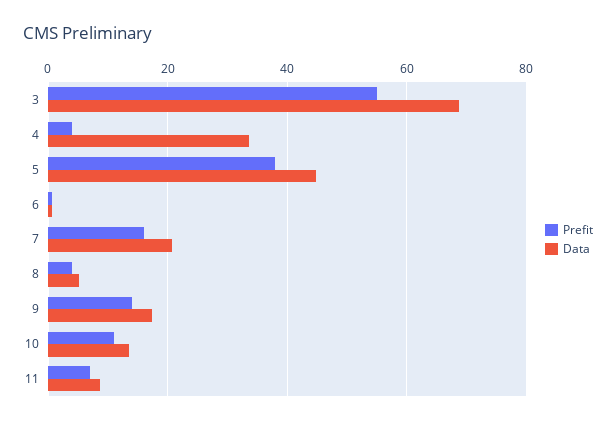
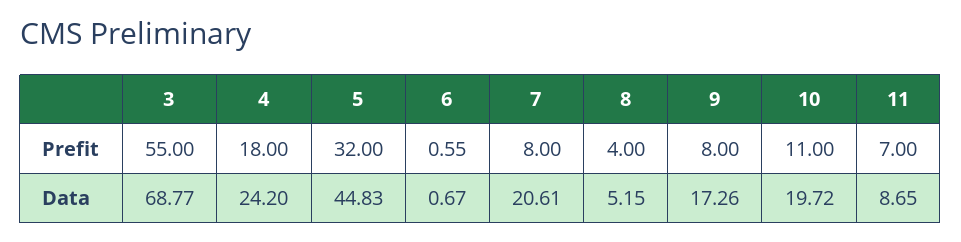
  {
    "Prefit": {
      "3": 55,
-     "4": 4,
+     "4": 18,
-     "5": 38,
+     "5": 32,
      "6": 0.55,
-     "7": 16,
+     "7": 8,
      "8": 4,
-     "9": 14,
+     "9": 8,
      "10": 11,
      "11": 7
    },
    "Data": {
      "3": 68.77,
-     "4": 34,
+     "4": 24.2,
      "5": 44.83,
      "6": 0.67,
      "7": 20.61,
      "8": 5.15,
      "9": 17.26,
-     "10": 14,
+     "10": 19.72,
      "11": 8.65
    }
  }

